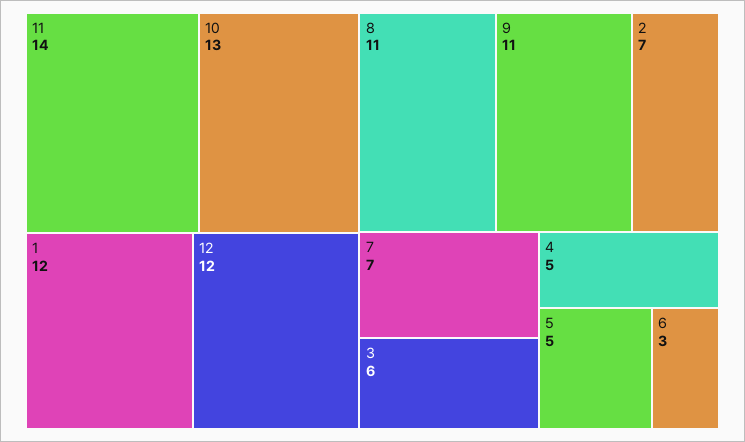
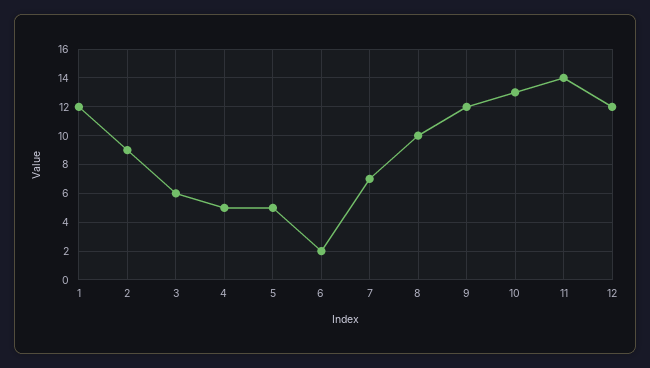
  {
    "11": 14,
    "10": 13,
    "1": 12,
    "12": 12,
-   "8": 11,
+   "8": 10,
-   "9": 11,
+   "9": 12,
-   "2": 7,
+   "2": 9,
    "7": 7,
    "3": 6,
    "4": 5,
    "5": 5,
-   "6": 3
+   "6": 2
  }

